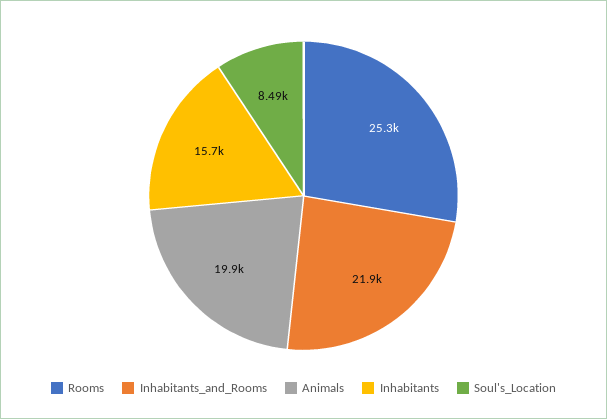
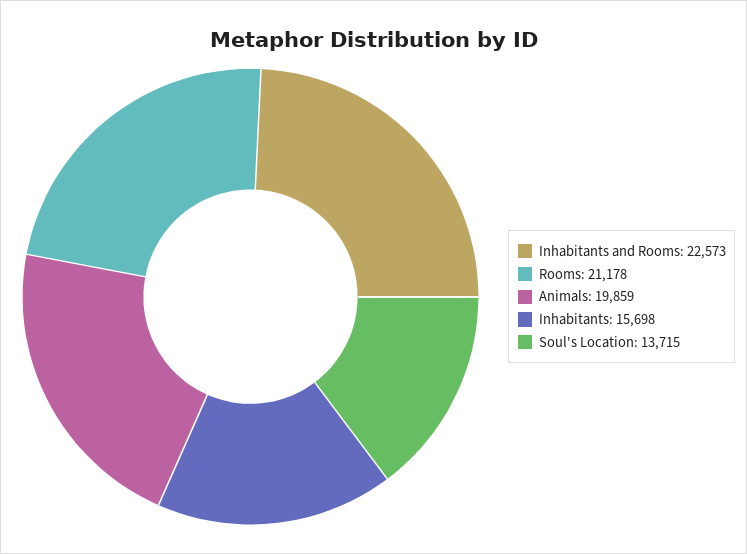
  {
-   "Rooms": 25300,
+   "Rooms": 21178,
-   "Inhabitants_and_Rooms": 21900,
+   "Inhabitants_and_Rooms": 22573,
    "Animals": 19859,
    "Inhabitants": 15698,
-   "Soul's_Location": 8490
+   "Soul's_Location": 13715
  }

